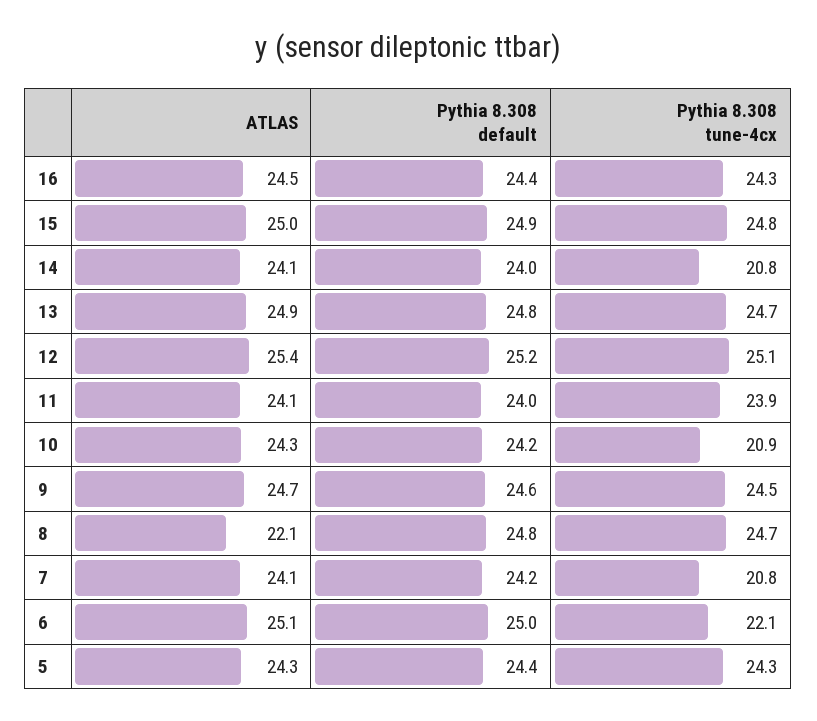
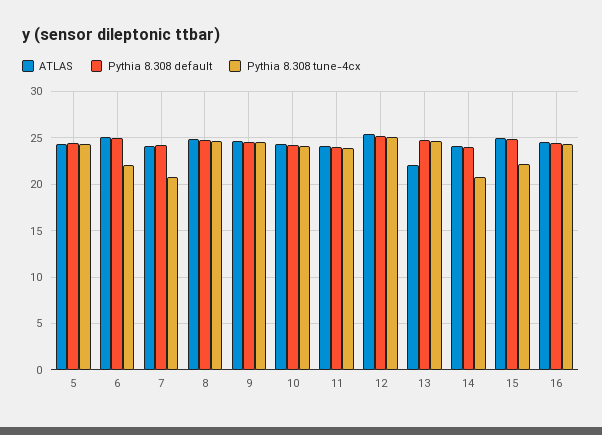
  {
    "ATLAS": {
      "16": 24.5,
      "15": 25,
      "14": 24.1,
-     "13": 24.9,
+     "13": 22,
      "12": 25.4,
      "11": 24.1,
      "10": 24.3,
      "9": 24.7,
-     "8": 22.1,
+     "8": 25,
      "7": 24.1,
      "6": 25.1,
      "5": 24.3
    },
    "Pythia 8.308 default": {
      "16": 24.4,
      "15": 24.9,
      "14": 24,
      "13": 24.8,
      "12": 25.2,
      "11": 24,
      "10": 24.2,
      "9": 24.6,
      "8": 24.8,
      "7": 24.2,
      "6": 25,
      "5": 24.4
    },
    "Pythia 8.308 tune-4cx": {
      "16": 24.3,
-     "15": 24.8,
+     "15": 22,
      "14": 20.8,
      "13": 24.7,
      "12": 25.1,
      "11": 23.9,
-     "10": 20.9,
+     "10": 24,
      "9": 24.5,
      "8": 24.7,
      "7": 20.8,
      "6": 22.1,
      "5": 24.3
    }
  }

